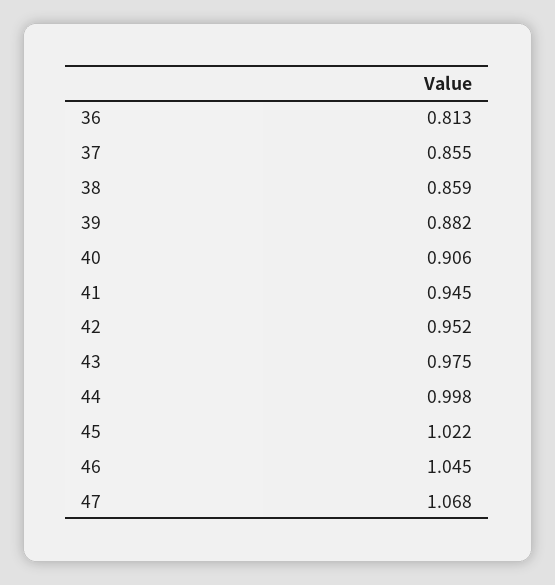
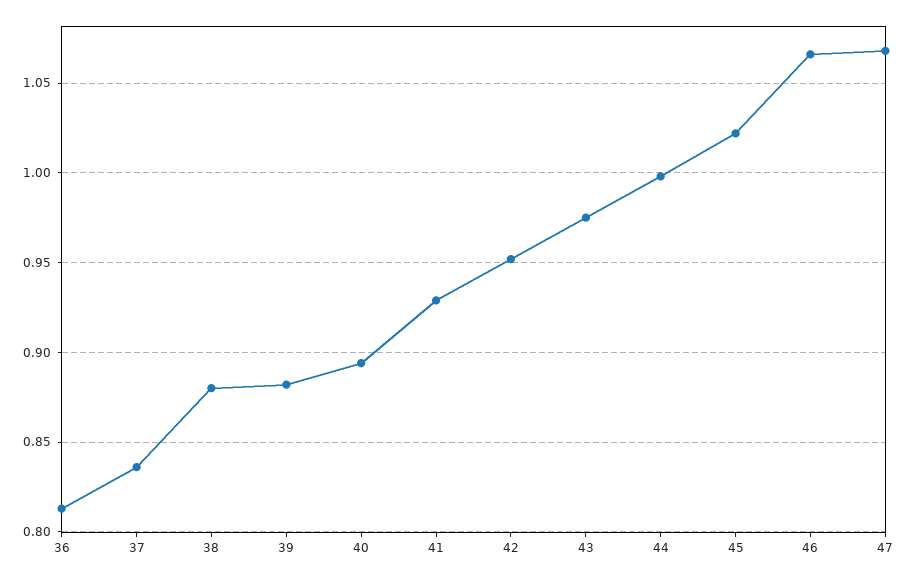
  {
    "36": 0.813,
-   "37": 0.855,
+   "37": 0.835,
-   "38": 0.859,
+   "38": 0.88,
    "39": 0.882,
-   "40": 0.906,
+   "40": 0.895,
-   "41": 0.945,
+   "41": 0.93,
    "42": 0.952,
    "43": 0.975,
    "44": 0.998,
    "45": 1.022,
-   "46": 1.045,
+   "46": 1.065,
    "47": 1.068
  }

